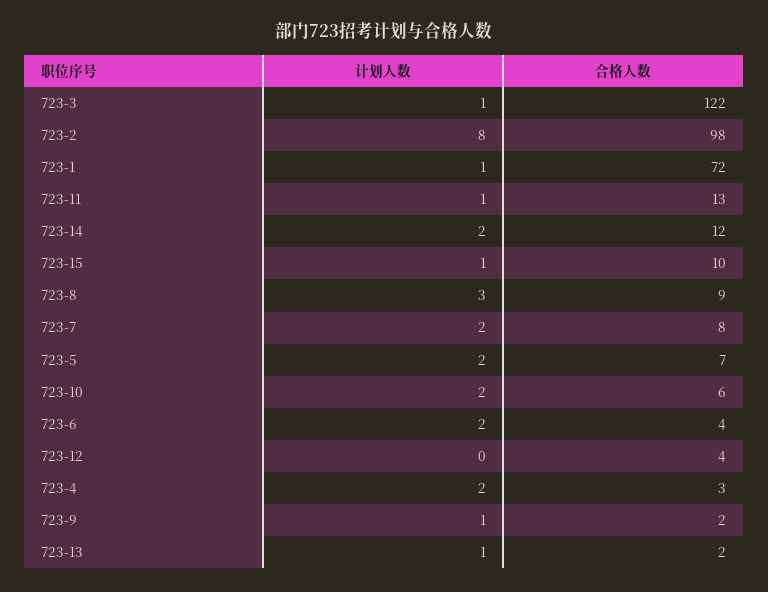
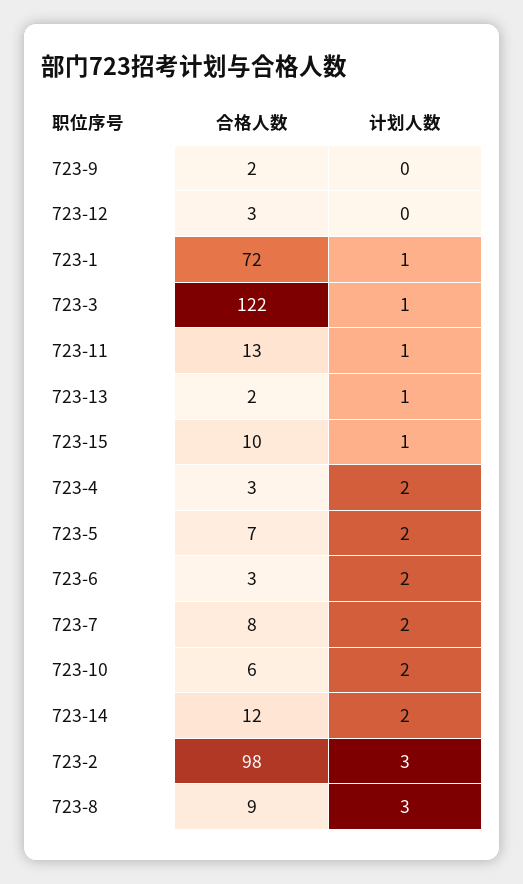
  {
    "计划人数": {
      "723-3": 1,
-     "723-2": 8,
+     "723-2": 3,
      "723-1": 1,
      "723-11": 1,
      "723-14": 2,
      "723-15": 1,
      "723-8": 3,
      "723-7": 2,
      "723-5": 2,
      "723-10": 2,
      "723-6": 2,
      "723-12": 0,
      "723-4": 2,
-     "723-9": 1,
+     "723-9": 0,
      "723-13": 1
    },
    "合格人数": {
      "723-3": 122,
      "723-2": 98,
      "723-1": 72,
      "723-11": 13,
      "723-14": 12,
      "723-15": 10,
      "723-8": 9,
      "723-7": 8,
      "723-5": 7,
      "723-10": 6,
-     "723-6": 4,
+     "723-6": 3,
-     "723-12": 4,
+     "723-12": 3,
      "723-4": 3,
      "723-9": 2,
      "723-13": 2
    }
  }

